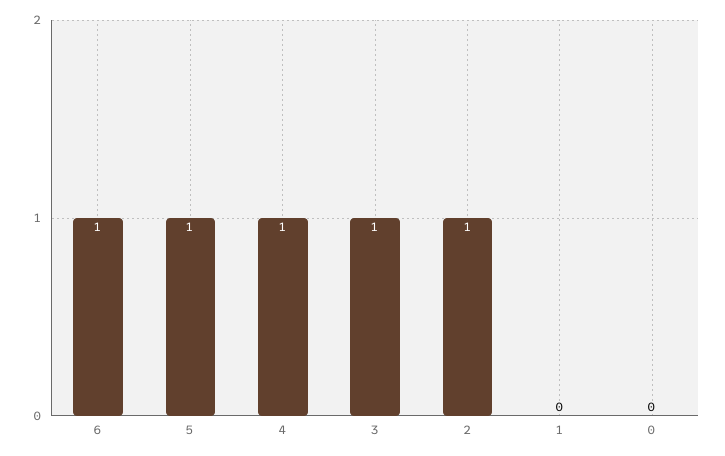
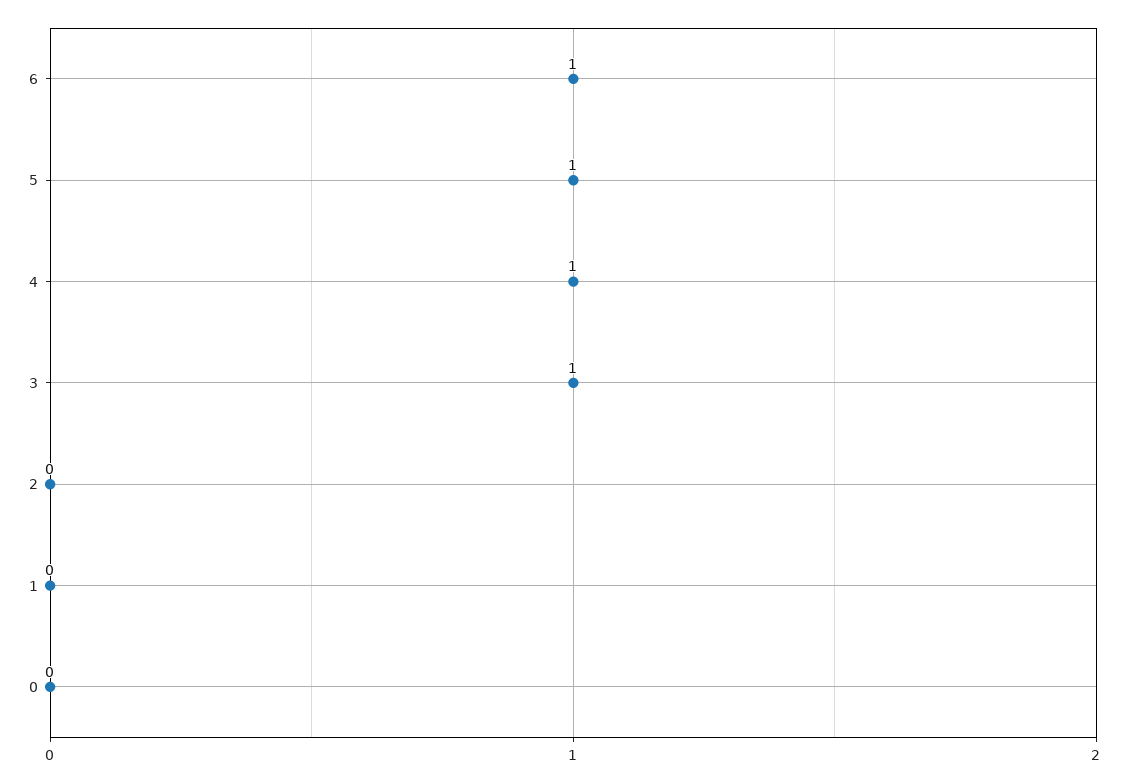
  {
    "6": 1,
    "5": 1,
    "4": 1,
    "3": 1,
-   "2": 1,
+   "2": 0,
    "1": 0,
    "0": 0
  }

